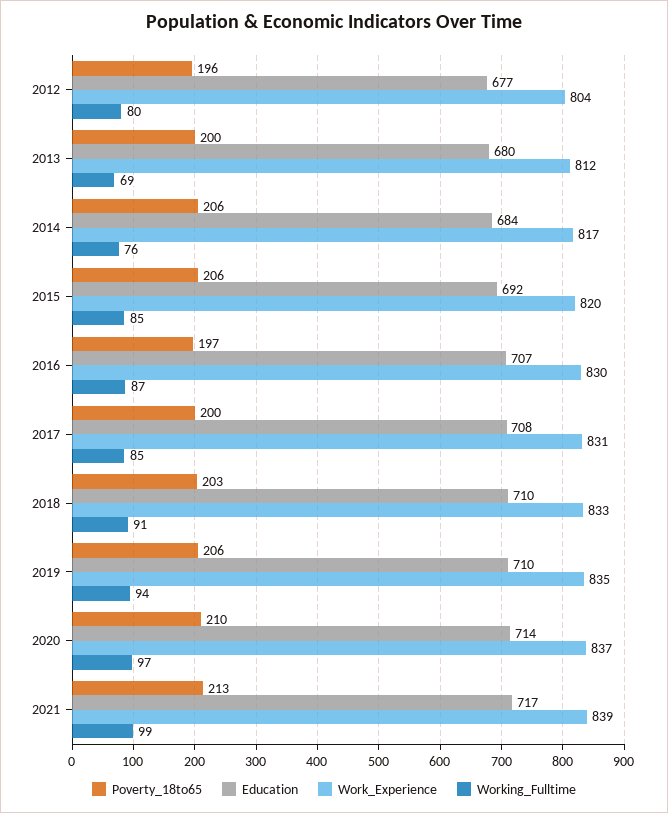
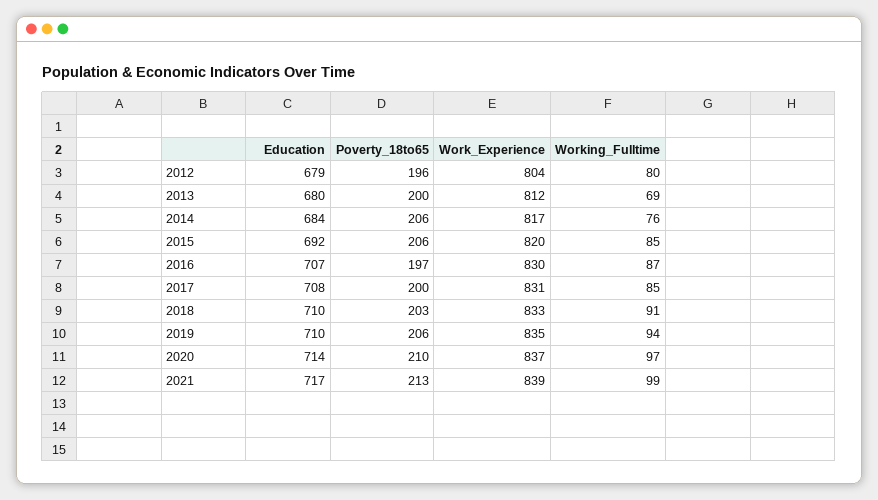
  {
    "Poverty_18to65": {
      "2012": 196,
      "2013": 200,
      "2014": 206,
      "2015": 206,
      "2016": 197,
      "2017": 200,
      "2018": 203,
      "2019": 206,
      "2020": 210,
      "2021": 213
    },
    "Education": {
-     "2012": 677,
+     "2012": 679,
      "2013": 680,
      "2014": 684,
      "2015": 692,
      "2016": 707,
      "2017": 708,
      "2018": 710,
      "2019": 710,
      "2020": 714,
      "2021": 717
    },
    "Work_Experience": {
      "2012": 804,
      "2013": 812,
      "2014": 817,
      "2015": 820,
      "2016": 830,
      "2017": 831,
      "2018": 833,
      "2019": 835,
      "2020": 837,
      "2021": 839
    },
    "Working_Fulltime": {
      "2012": 80,
      "2013": 69,
      "2014": 76,
      "2015": 85,
      "2016": 87,
      "2017": 85,
      "2018": 91,
      "2019": 94,
      "2020": 97,
      "2021": 99
    }
  }

